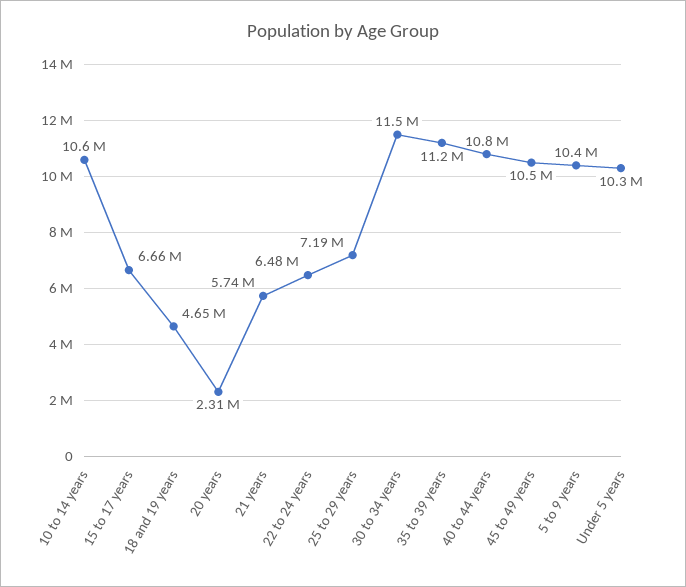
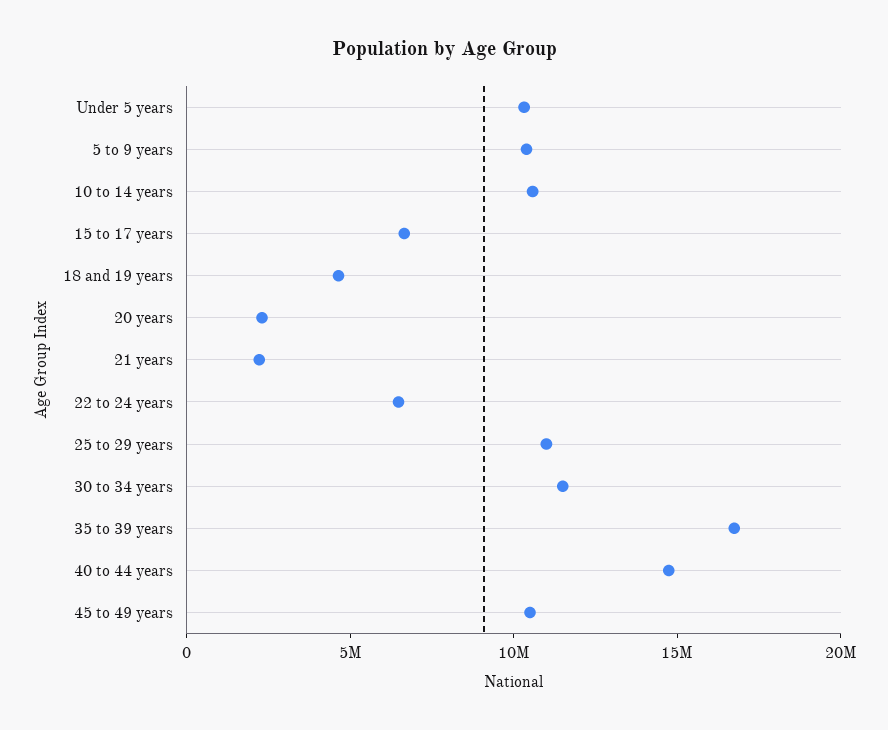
  {
    "10 to 14 years": 10600000,
    "15 to 17 years": 6660000,
    "18 and 19 years": 4650000,
    "20 years": 2310000,
-   "21 years": 5740000,
+   "21 years": 2000000,
    "22 to 24 years": 6480000,
-   "25 to 29 years": 7190000,
+   "25 to 29 years": 11000000,
    "30 to 34 years": 11500000,
-   "35 to 39 years": 11200000,
+   "35 to 39 years": 17000000,
-   "40 to 44 years": 10800000,
+   "40 to 44 years": 15000000,
    "45 to 49 years": 10500000,
    "5 to 9 years": 10400000,
    "Under 5 years": 10300000
  }

